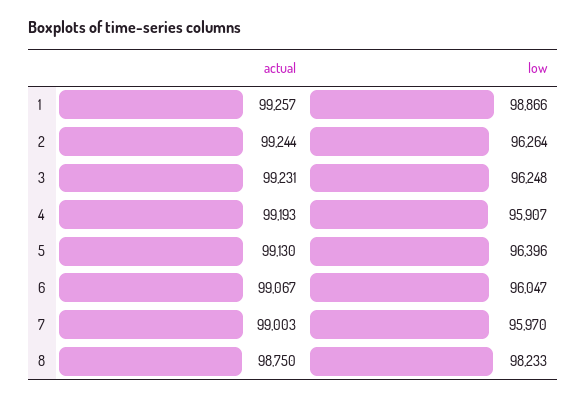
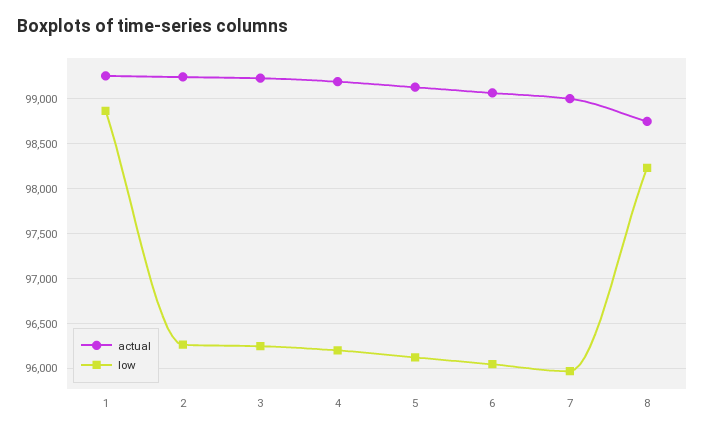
  {
    "actual": {
      "1": 99257,
      "2": 99244,
      "3": 99231,
      "4": 99193,
      "5": 99130,
      "6": 99067,
      "7": 99003,
      "8": 98750
    },
    "low": {
      "1": 98866,
      "2": 96264,
      "3": 96248,
-     "4": 95907,
+     "4": 96200,
-     "5": 96396,
+     "5": 96100,
      "6": 96047,
      "7": 95970,
      "8": 98233
    }
  }

